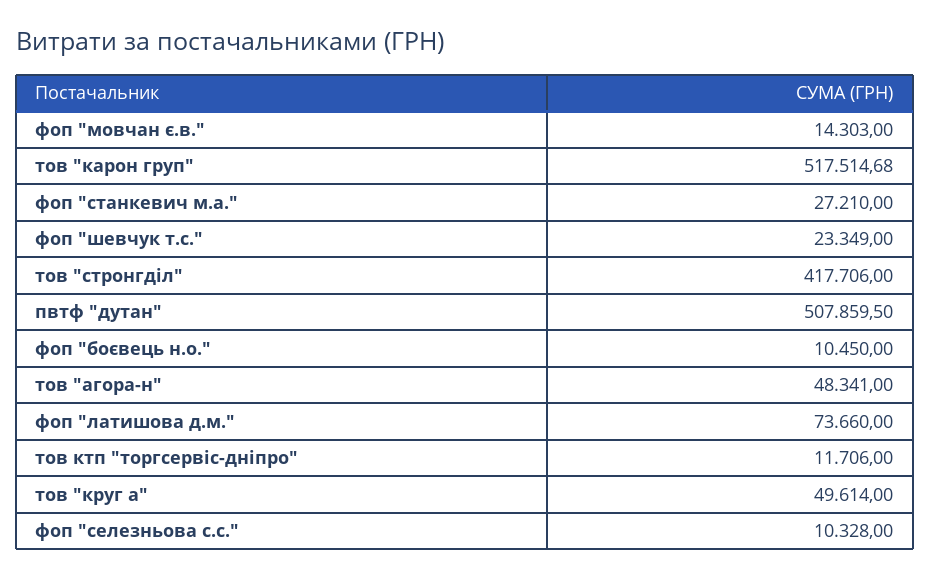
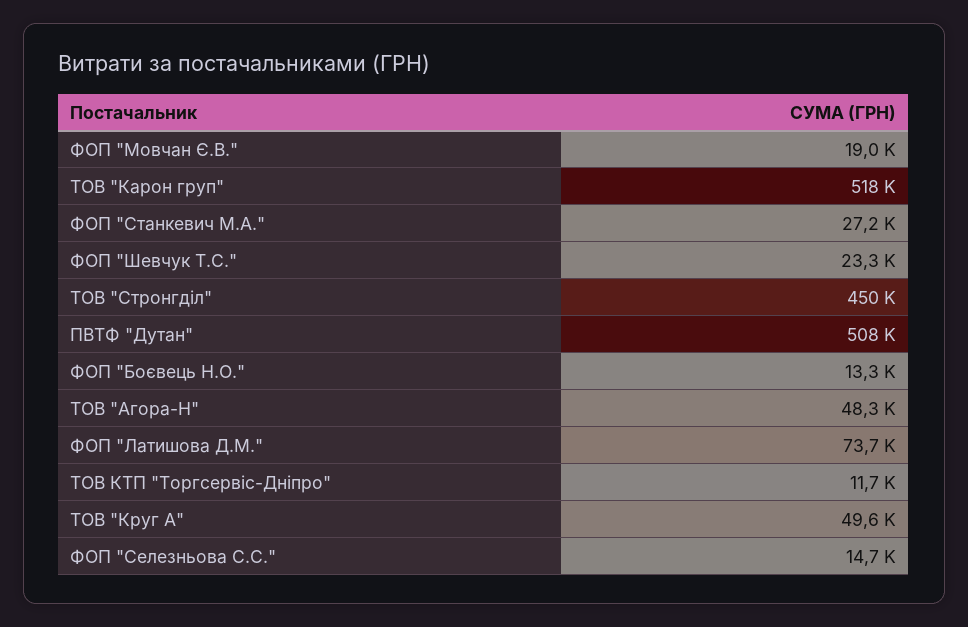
  {
-   "фоп \"мовчан є.в.\"": 14303,
+   "фоп \"мовчан є.в.\"": 19000,
    "тов \"карон груп\"": 517514.68,
    "фоп \"станкевич м.а.\"": 27210,
    "фоп \"шевчук т.с.\"": 23349,
-   "тов \"стронгділ\"": 417706,
+   "тов \"стронгділ\"": 450000,
    "пвтф \"дутан\"": 507859.5,
-   "фоп \"боєвець н.о.\"": 10450,
+   "фоп \"боєвець н.о.\"": 13300,
    "тов \"агора-н\"": 48341,
    "фоп \"латишова д.м.\"": 73660,
    "тов ктп \"торгсервіс-дніпро\"": 11706,
    "тов \"круг а\"": 49614,
-   "фоп \"селезньова с.с.\"": 10328
+   "фоп \"селезньова с.с.\"": 14700
  }

